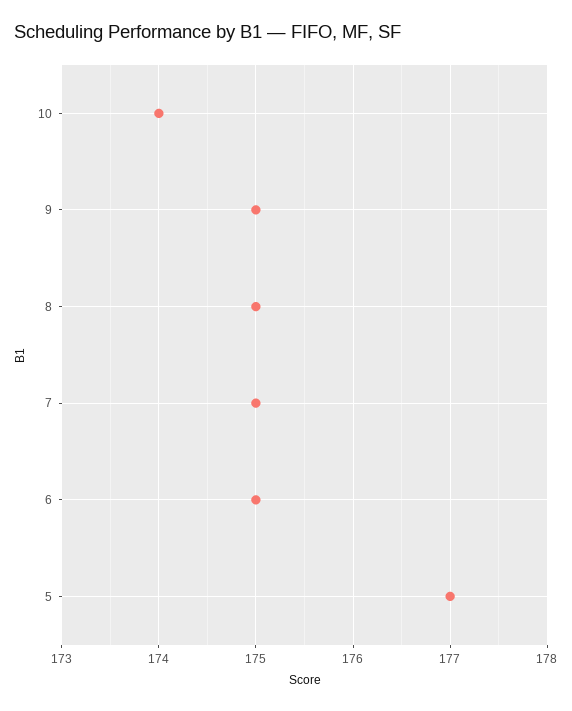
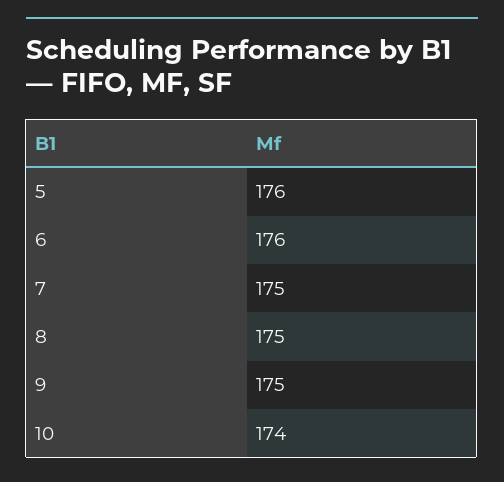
  {
    "10": 174,
    "9": 175,
    "8": 175,
    "7": 175,
-   "6": 175,
+   "6": 176,
-   "5": 177
+   "5": 176
  }

